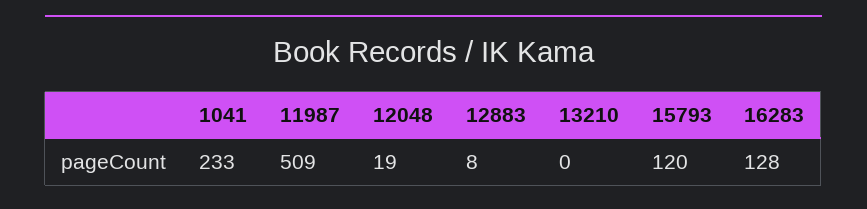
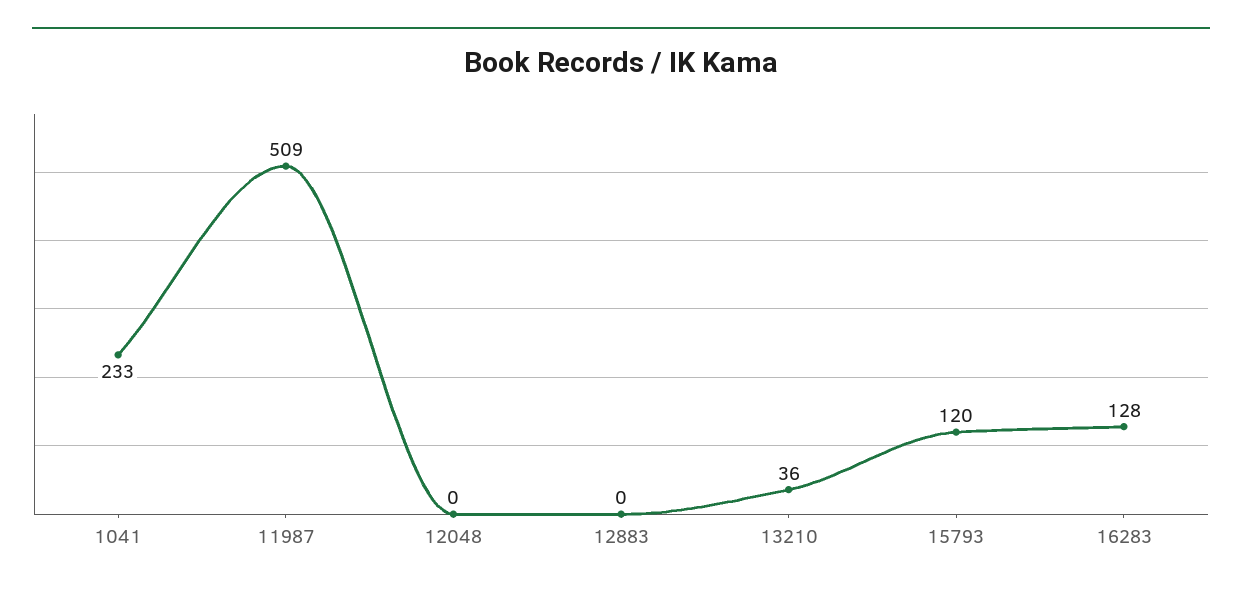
  {
    "1041": 233,
    "11987": 509,
-   "12048": 19,
+   "12048": 0,
-   "12883": 8,
+   "12883": 0,
-   "13210": 0,
+   "13210": 36,
    "15793": 120,
    "16283": 128
  }

